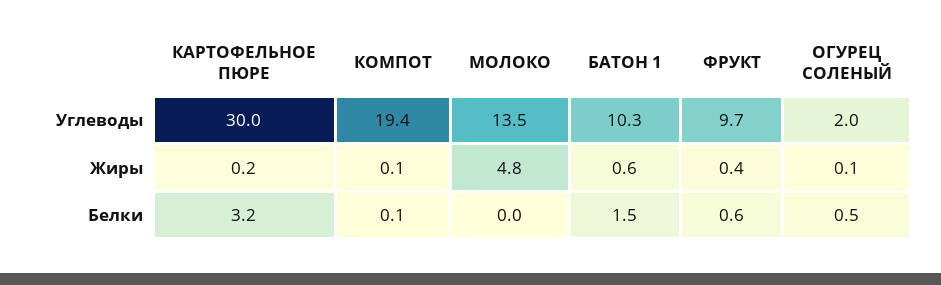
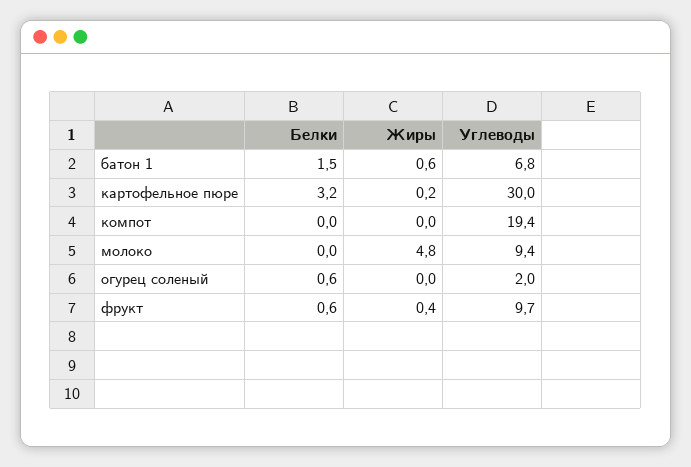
  {
    "КАРТОФЕЛЬНОЕ ПЮРЕ": {
      "Углеводы": 30,
      "Жиры": 0.2,
      "Белки": 3.2
    },
    "КОМПОТ": {
      "Углеводы": 19.4,
-     "Жиры": 0.1,
+     "Жиры": 0,
-     "Белки": 0.1
+     "Белки": 0
    },
    "МОЛОКО": {
-     "Углеводы": 13.5,
+     "Углеводы": 9.4,
      "Жиры": 4.8,
      "Белки": 0
    },
    "БАТОН 1": {
-     "Углеводы": 10.3,
+     "Углеводы": 6.8,
      "Жиры": 0.6,
      "Белки": 1.5
    },
    "ФРУКТ": {
      "Углеводы": 9.7,
      "Жиры": 0.4,
      "Белки": 0.6
    },
    "ОГУРЕЦ СОЛЕНЫЙ": {
      "Углеводы": 2,
-     "Жиры": 0.1,
+     "Жиры": 0,
-     "Белки": 0.5
+     "Белки": 0.6
    }
  }

